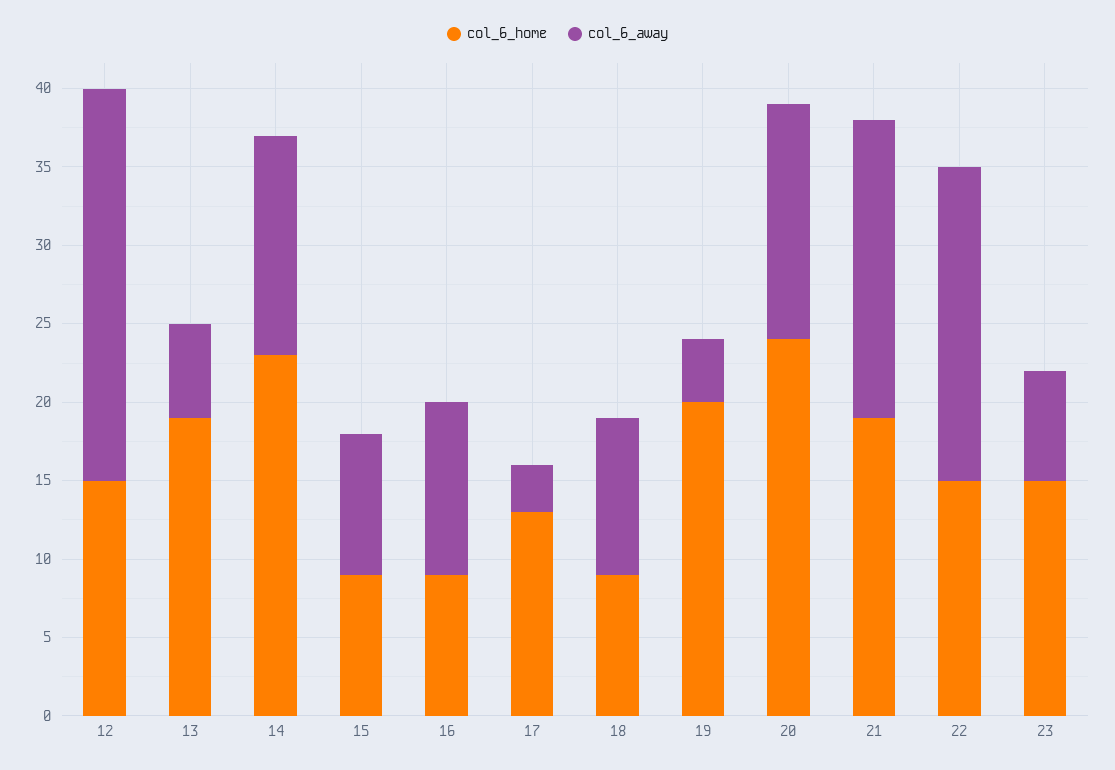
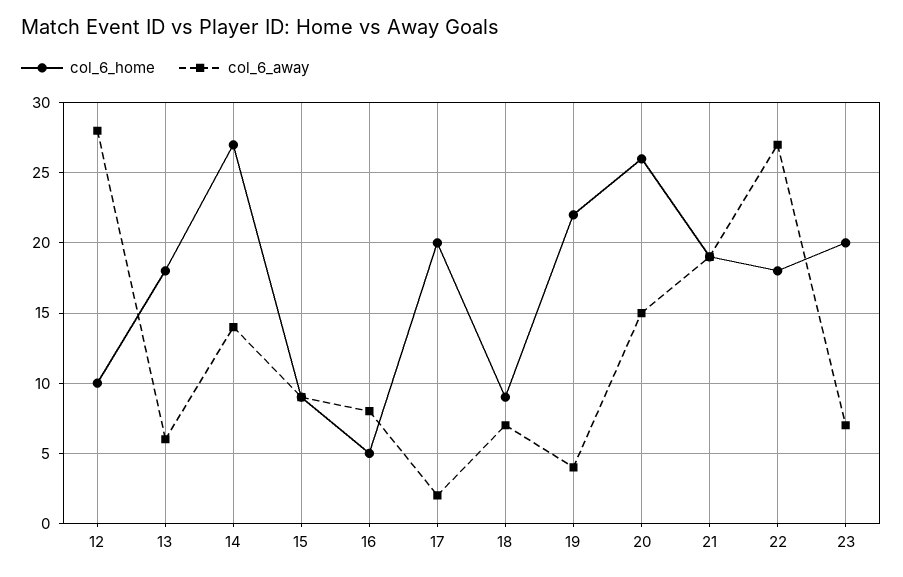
  {
    "col_6_home": {
-     "12": 15,
+     "12": 10,
-     "13": 19,
+     "13": 18,
-     "14": 23,
+     "14": 27,
      "15": 9,
-     "16": 9,
+     "16": 5,
-     "17": 13,
+     "17": 20,
      "18": 9,
-     "19": 20,
+     "19": 22,
-     "20": 24,
+     "20": 26,
      "21": 19,
-     "22": 15,
+     "22": 18,
-     "23": 15
+     "23": 20
    },
    "col_6_away": {
-     "12": 25,
+     "12": 28,
      "13": 6,
      "14": 14,
      "15": 9,
-     "16": 11,
+     "16": 8,
-     "17": 3,
+     "17": 2,
-     "18": 10,
+     "18": 7,
      "19": 4,
      "20": 15,
      "21": 19,
-     "22": 20,
+     "22": 27,
      "23": 7
    }
  }

